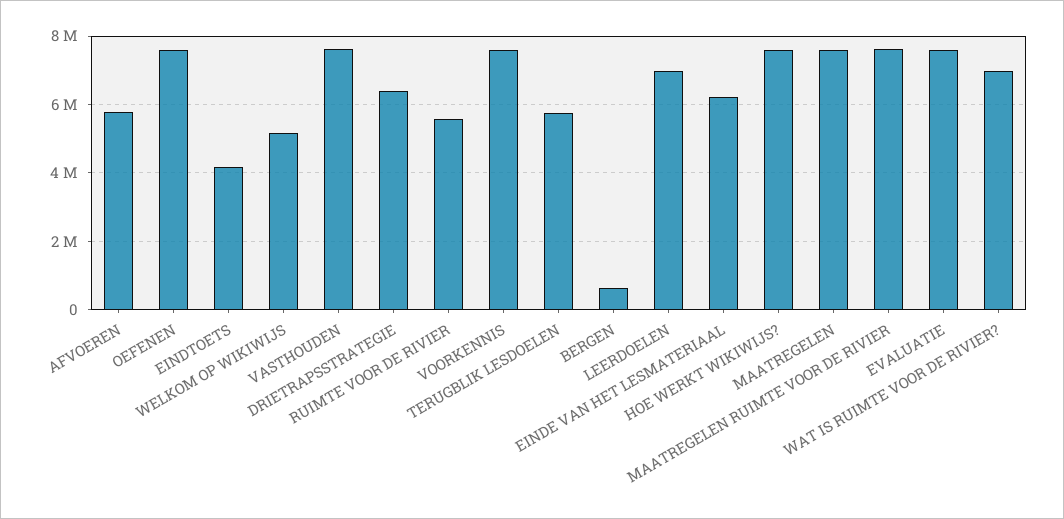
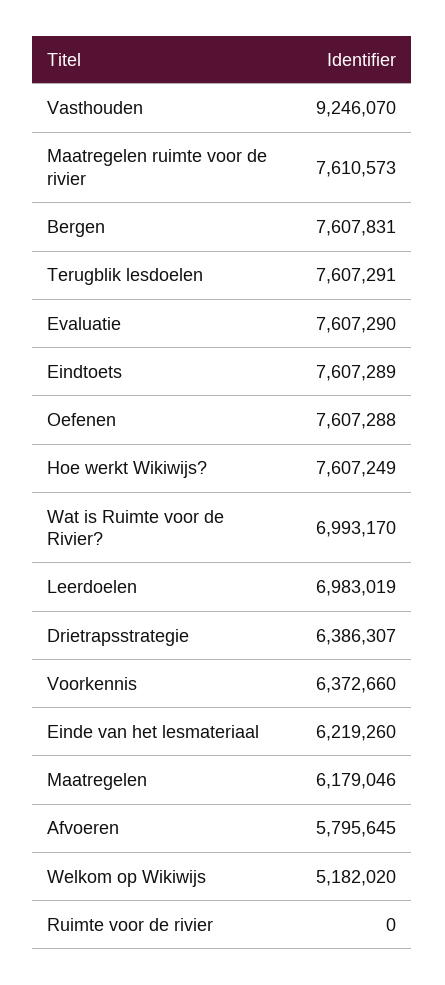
  {
    "AFVOEREN": 5795645,
    "OEFENEN": 7607288,
-   "EINDTOETS": 4200000,
+   "EINDTOETS": 7607289,
    "WELKOM OP WIKIWIJS": 5182020,
-   "VASTHOUDEN": 7600000,
+   "VASTHOUDEN": 9246070,
    "DRIETRAPSSTRATEGIE": 6386307,
-   "RUIMTE VOOR DE RIVIER": 5600000,
+   "RUIMTE VOOR DE RIVIER": 0,
-   "VOORKENNIS": 7600000,
+   "VOORKENNIS": 6372660,
-   "TERUGBLIK LESDOELEN": 5800000,
+   "TERUGBLIK LESDOELEN": 7607291,
-   "BERGEN": 600000,
+   "BERGEN": 7607831,
    "LEERDOELEN": 6983019,
    "EINDE VAN HET LESMATERIAAL": 6219260,
    "HOE WERKT WIKIWIJS?": 7607249,
-   "MAATREGELEN": 7600000,
+   "MAATREGELEN": 6179046,
    "MAATREGELEN RUIMTE VOOR DE RIVIER": 7610573,
    "EVALUATIE": 7607290,
    "WAT IS RUIMTE VOOR DE RIVIER?": 6993170
  }

